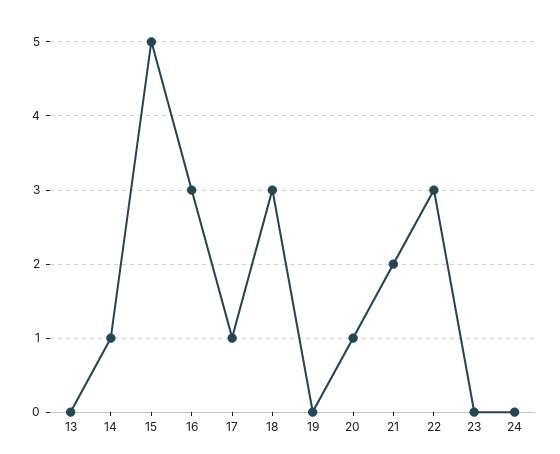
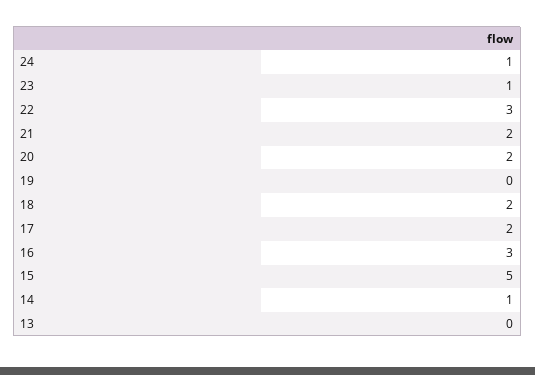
  {
    "13": 0,
    "14": 1,
    "15": 5,
    "16": 3,
-   "17": 1,
+   "17": 2,
-   "18": 3,
+   "18": 2,
    "19": 0,
-   "20": 1,
+   "20": 2,
    "21": 2,
    "22": 3,
-   "23": 0,
+   "23": 1,
-   "24": 0
+   "24": 1
  }

